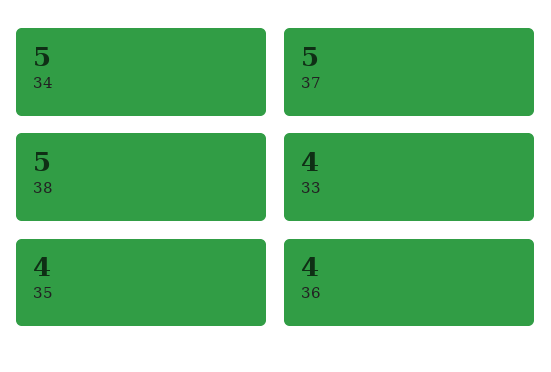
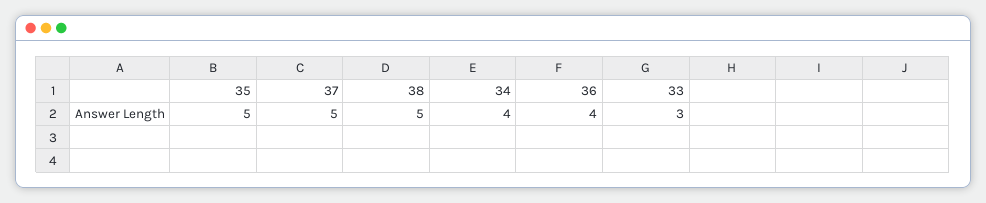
  {
-   "34": 5,
+   "34": 4,
    "37": 5,
    "38": 5,
-   "33": 4,
+   "33": 3,
-   "35": 4,
+   "35": 5,
    "36": 4
  }

